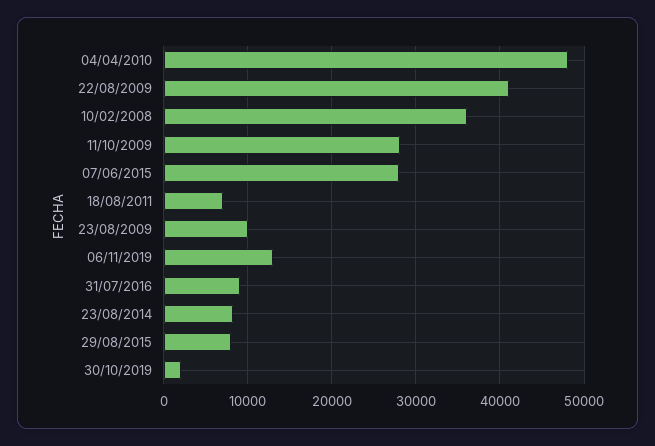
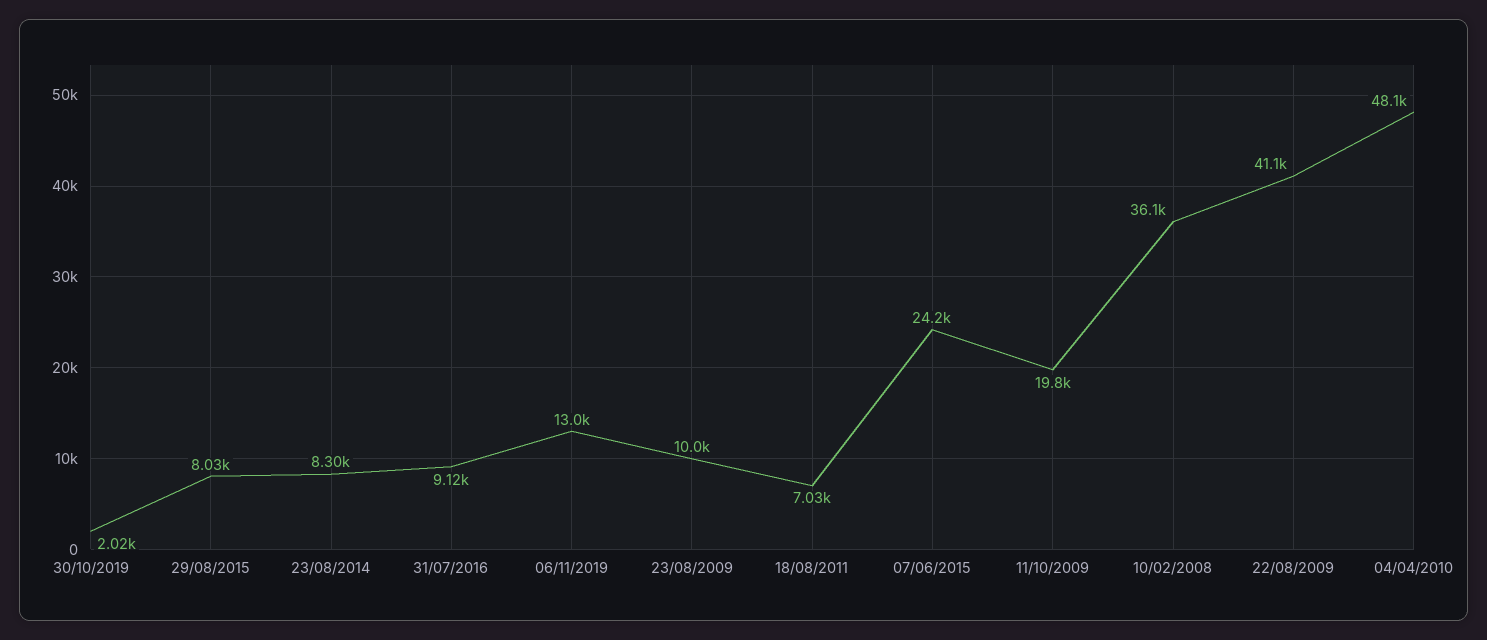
  {
    "04/04/2010": 48100,
    "22/08/2009": 41100,
    "10/02/2008": 36100,
-   "11/10/2009": 28000,
+   "11/10/2009": 19800,
-   "07/06/2015": 28000,
+   "07/06/2015": 24200,
    "18/08/2011": 7030,
    "23/08/2009": 10000,
    "06/11/2019": 13000,
    "31/07/2016": 9120,
    "23/08/2014": 8300,
    "29/08/2015": 8030,
    "30/10/2019": 2020
  }

